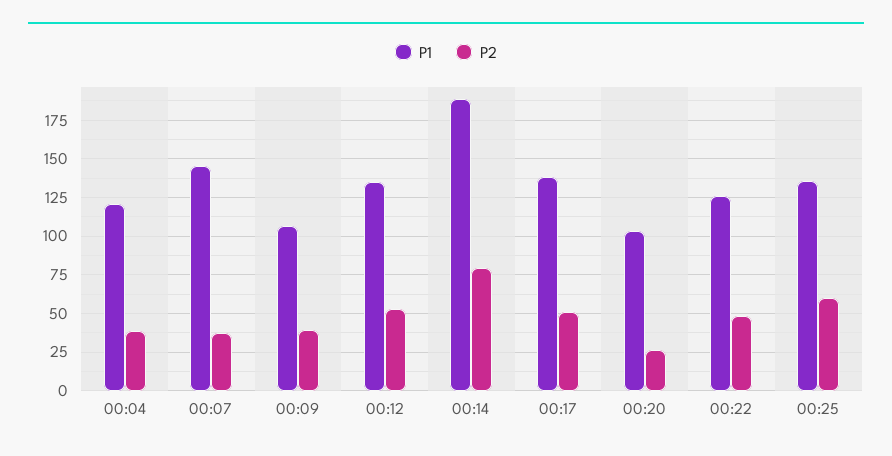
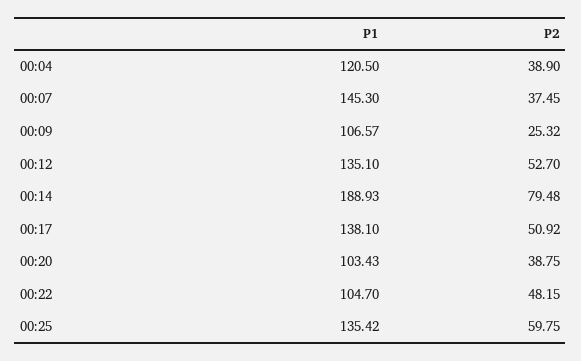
  {
    "P1": {
      "00:04": 120.5,
      "00:07": 145.3,
      "00:09": 106.57,
      "00:12": 135.1,
      "00:14": 188.93,
      "00:17": 138.1,
      "00:20": 103.43,
-     "00:22": 125,
+     "00:22": 104.7,
      "00:25": 135.42
    },
    "P2": {
      "00:04": 38.9,
      "00:07": 37.45,
-     "00:09": 40,
+     "00:09": 25.32,
      "00:12": 52.7,
      "00:14": 79.48,
      "00:17": 50.92,
-     "00:20": 25,
+     "00:20": 38.75,
      "00:22": 48.15,
      "00:25": 59.75
    }
  }

